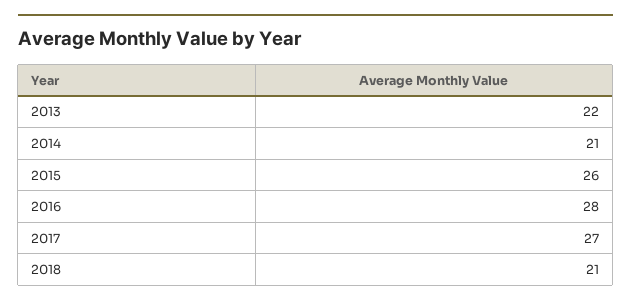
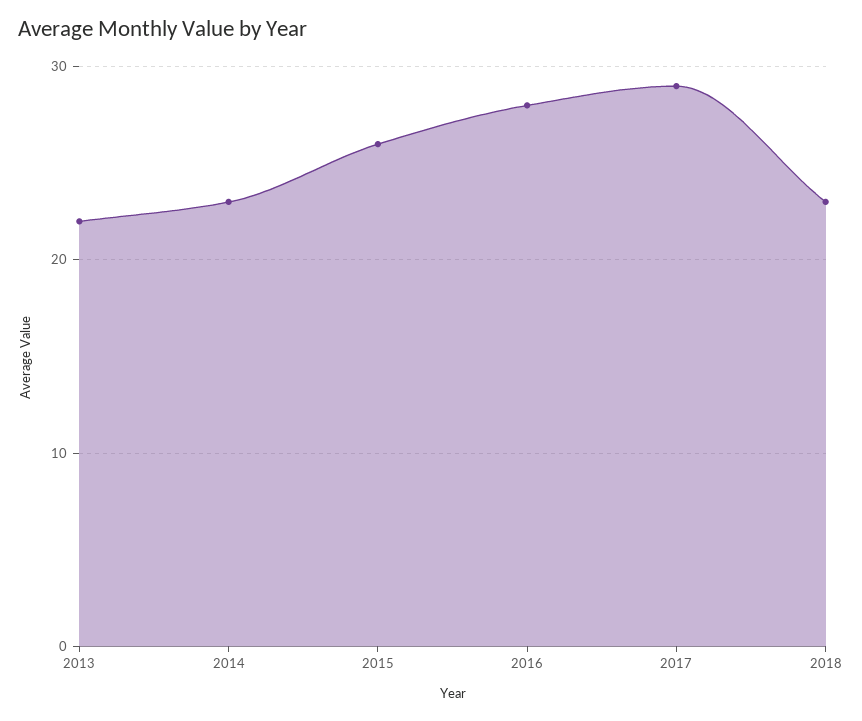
  {
    "2013": 22,
-   "2014": 21,
+   "2014": 23,
    "2015": 26,
    "2016": 28,
-   "2017": 27,
+   "2017": 29,
-   "2018": 21
+   "2018": 23
  }

